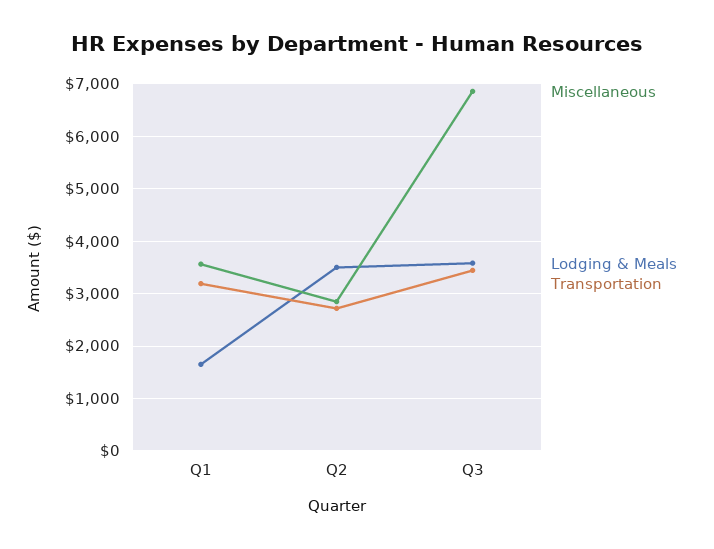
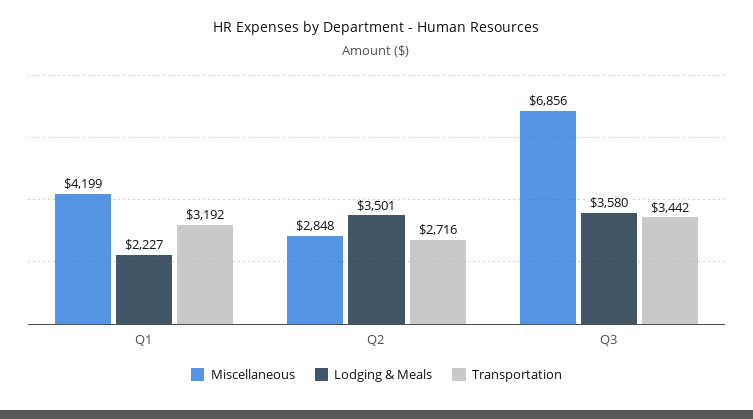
  {
    "Miscellaneous": {
-     "Q1": 3600,
+     "Q1": 4199,
      "Q2": 2848,
      "Q3": 6856
    },
    "Lodging & Meals": {
-     "Q1": 1600,
+     "Q1": 2227,
      "Q2": 3501,
      "Q3": 3580
    },
    "Transportation": {
      "Q1": 3192,
      "Q2": 2716,
      "Q3": 3442
    }
  }

